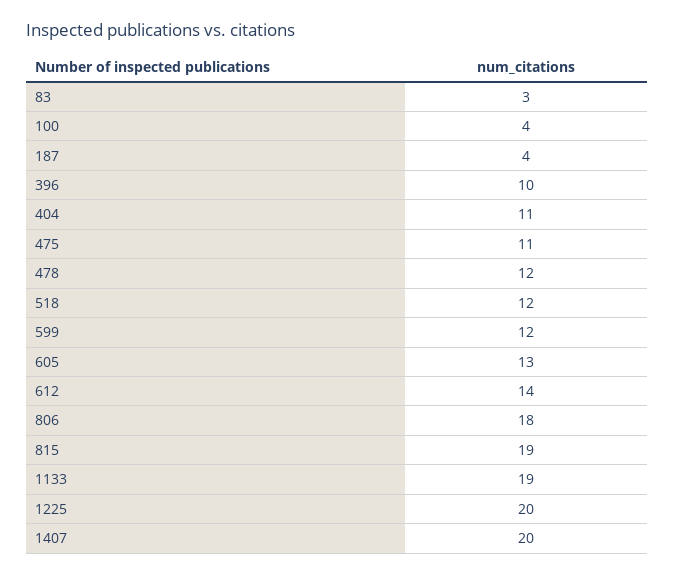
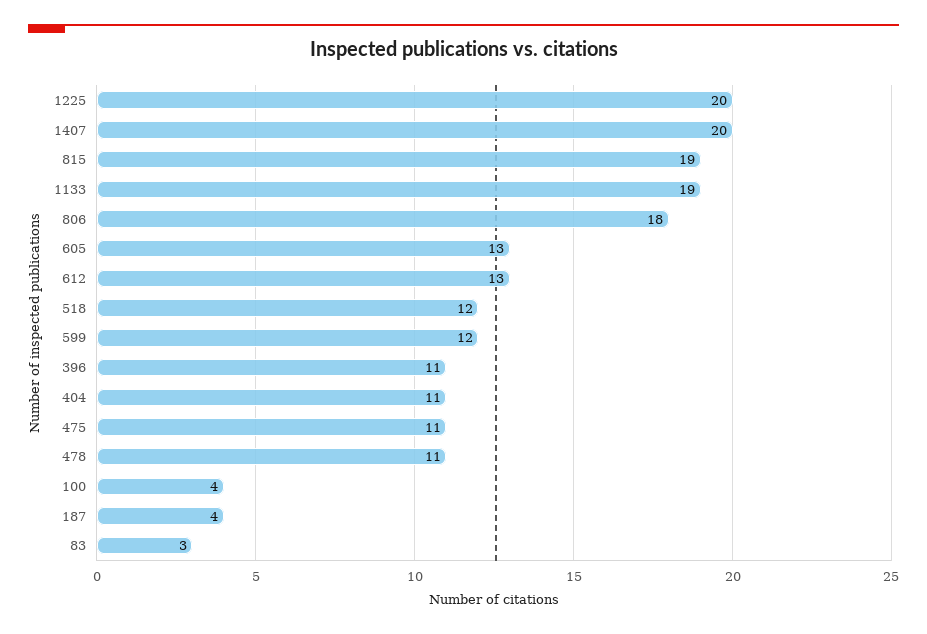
  {
    "83": 3,
    "100": 4,
    "187": 4,
-   "396": 10,
+   "396": 11,
    "404": 11,
    "475": 11,
-   "478": 12,
+   "478": 11,
    "518": 12,
    "599": 12,
    "605": 13,
-   "612": 14,
+   "612": 13,
    "806": 18,
    "815": 19,
    "1133": 19,
    "1225": 20,
    "1407": 20
  }

